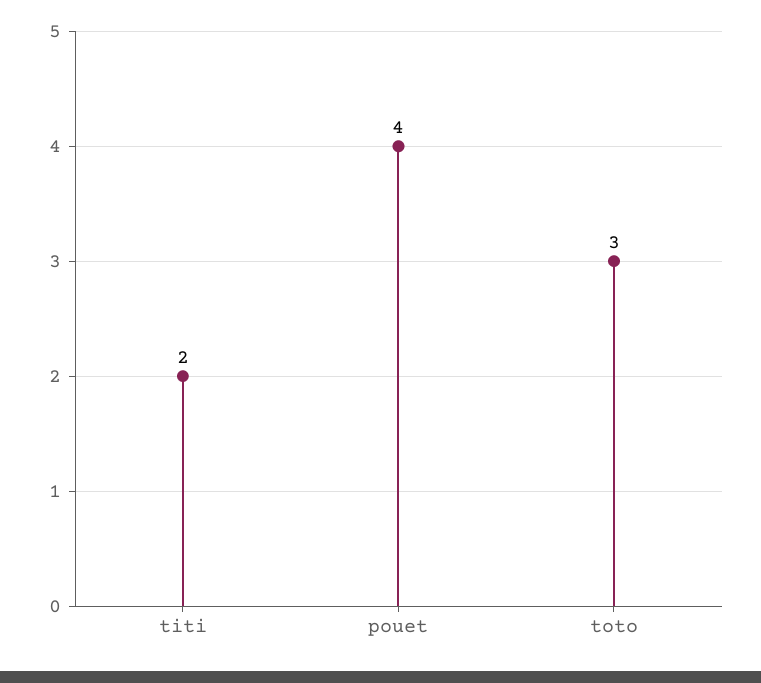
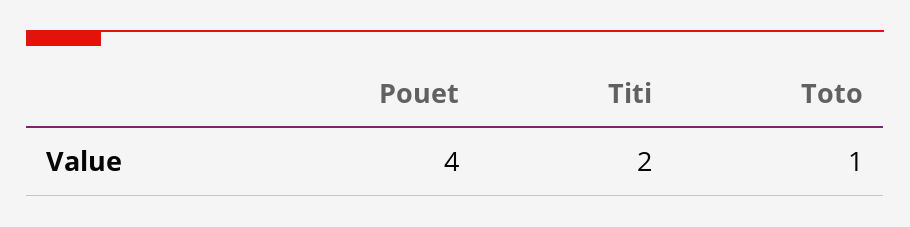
  {
    "titi": 2,
    "pouet": 4,
-   "toto": 3
+   "toto": 1
  }

